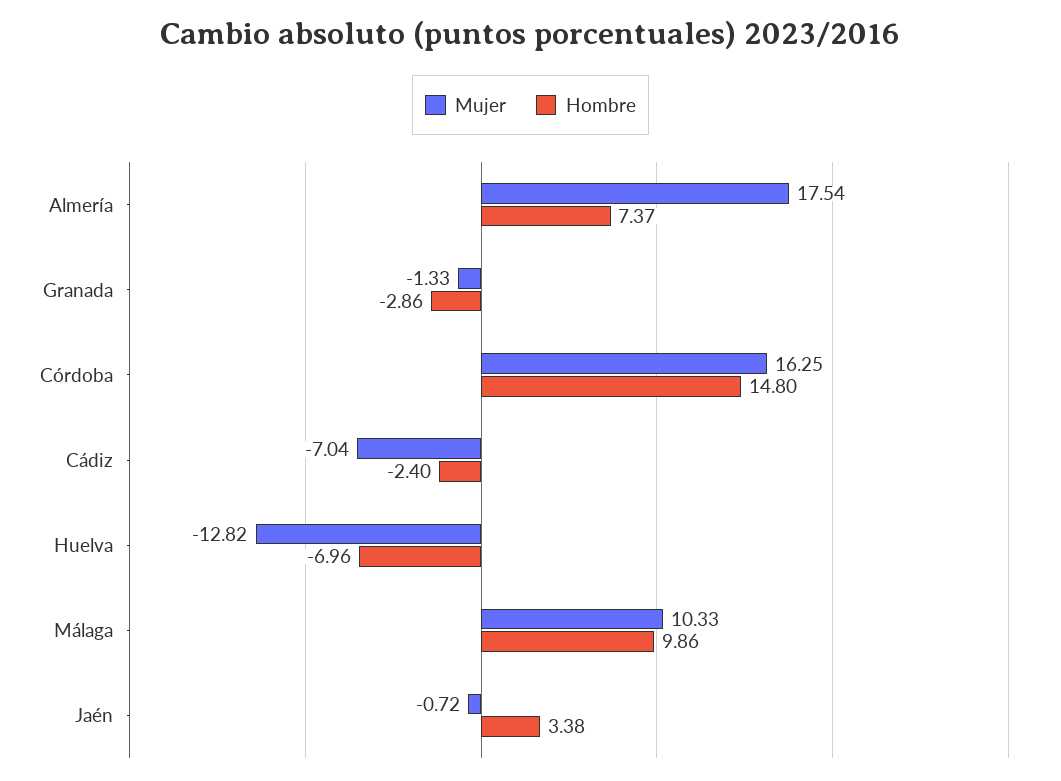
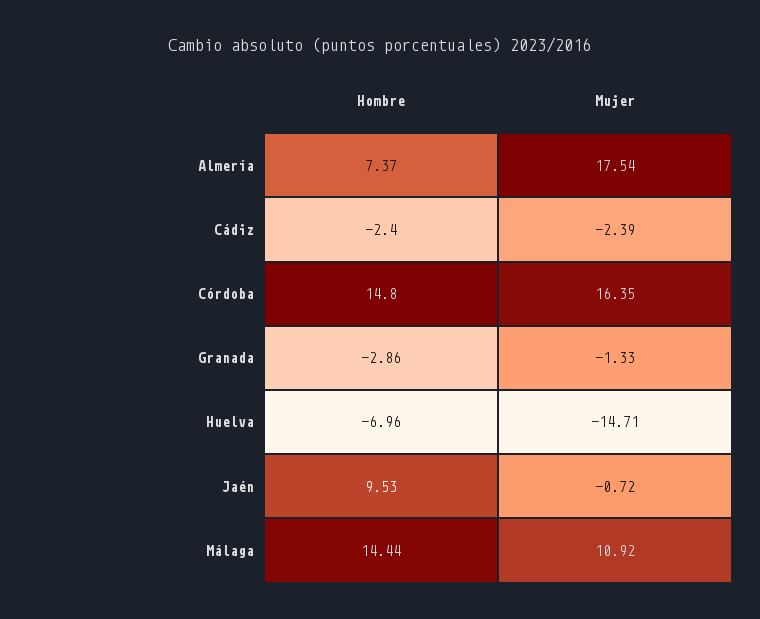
  {
    "Mujer": {
      "Almería": 17.54,
      "Granada": -1.33,
-     "Córdoba": 16.25,
+     "Córdoba": 16.35,
-     "Cádiz": -7.04,
+     "Cádiz": -2.39,
-     "Huelva": -12.82,
+     "Huelva": -14.71,
-     "Málaga": 10.33,
+     "Málaga": 10.92,
      "Jaén": -0.72
    },
    "Hombre": {
      "Almería": 7.37,
      "Granada": -2.86,
      "Córdoba": 14.8,
      "Cádiz": -2.4,
      "Huelva": -6.96,
-     "Málaga": 9.86,
+     "Málaga": 14.44,
-     "Jaén": 3.38
+     "Jaén": 9.53
    }
  }

